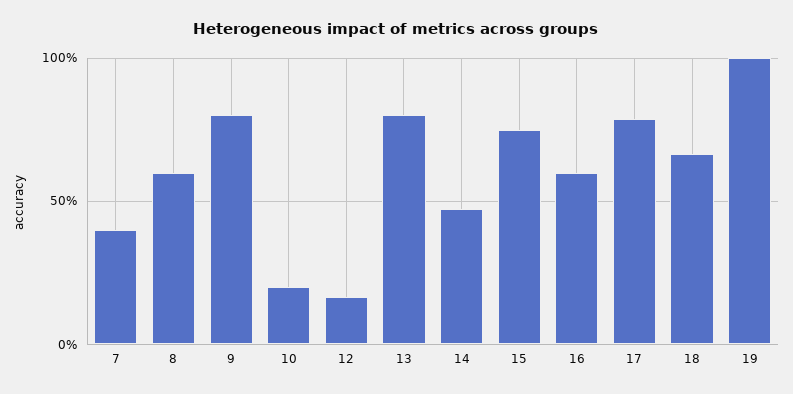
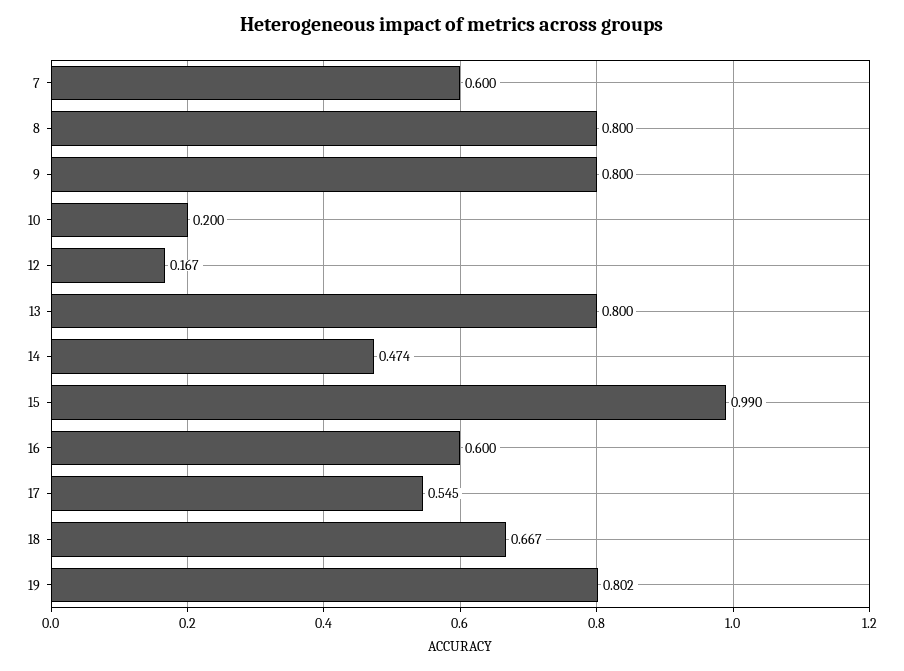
  {
-   "7": 0.4,
+   "7": 0.6,
-   "8": 0.6,
+   "8": 0.8,
    "9": 0.8,
    "10": 0.2,
    "12": 0.167,
    "13": 0.8,
    "14": 0.474,
-   "15": 0.75,
+   "15": 0.99,
    "16": 0.6,
-   "17": 0.8,
+   "17": 0.545,
    "18": 0.667,
-   "19": 1
+   "19": 0.802
  }

